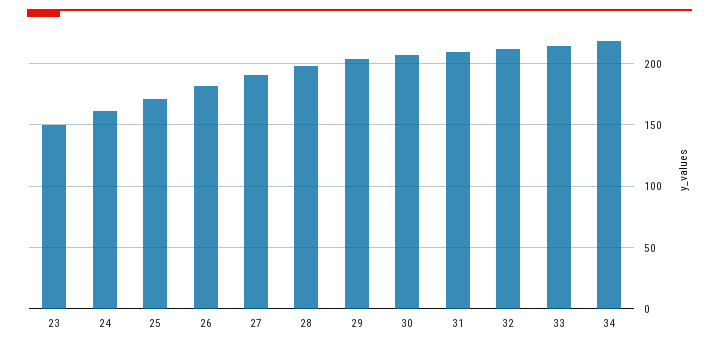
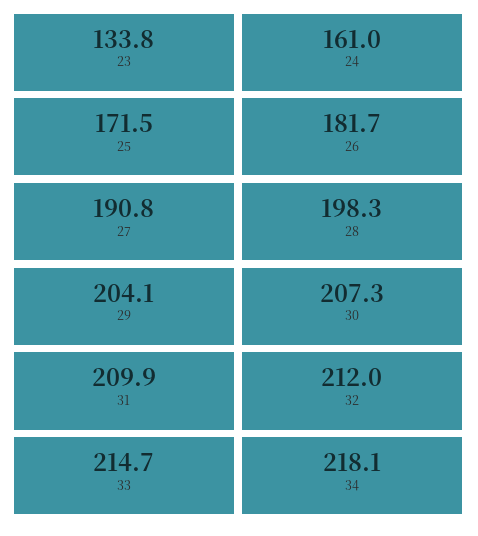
  {
-   "23": 150,
+   "23": 133.8,
    "24": 161,
    "25": 171.5,
    "26": 181.7,
    "27": 190.8,
    "28": 198.3,
    "29": 204.1,
    "30": 207.3,
    "31": 209.9,
    "32": 212,
    "33": 214.7,
    "34": 218.1
  }

